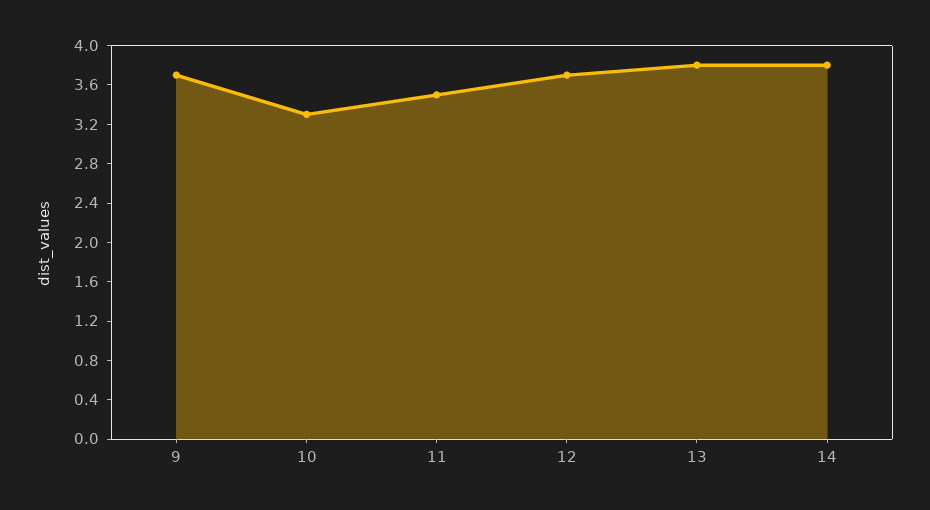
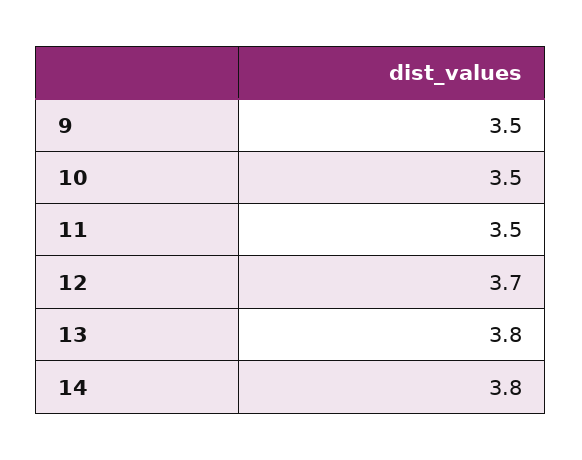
  {
-   "9": 3.7,
+   "9": 3.5,
-   "10": 3.3,
+   "10": 3.5,
    "11": 3.5,
    "12": 3.7,
    "13": 3.8,
    "14": 3.8
  }

